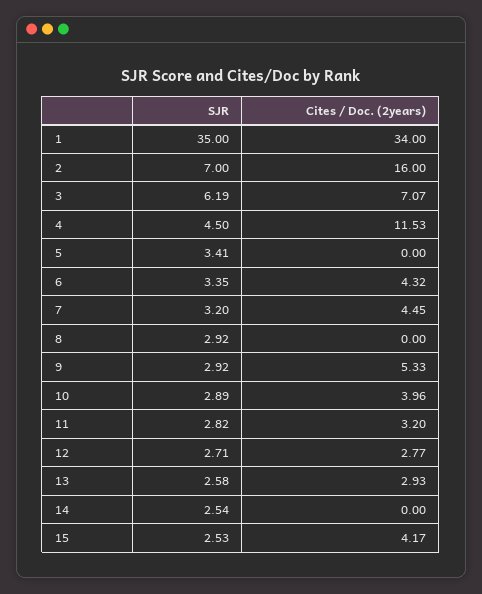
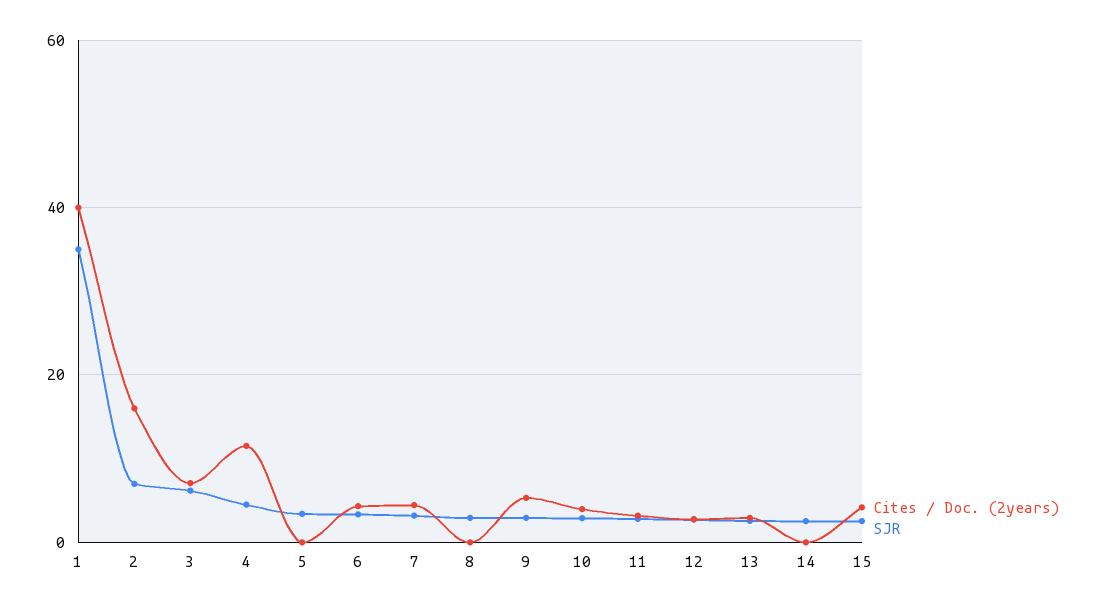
  {
    "SJR": {
      "1": 35,
      "2": 7,
      "3": 6.19,
      "4": 4.5,
      "5": 3.41,
      "6": 3.35,
      "7": 3.2,
      "8": 2.92,
      "9": 2.92,
      "10": 2.89,
      "11": 2.82,
      "12": 2.71,
      "13": 2.58,
      "14": 2.54,
      "15": 2.53
    },
    "Cites / Doc. (2years)": {
-     "1": 34,
+     "1": 40,
      "2": 16,
      "3": 7.07,
      "4": 11.53,
      "5": 0,
      "6": 4.32,
      "7": 4.45,
      "8": 0,
      "9": 5.33,
      "10": 3.96,
      "11": 3.2,
      "12": 2.77,
      "13": 2.93,
      "14": 0,
      "15": 4.17
    }
  }

